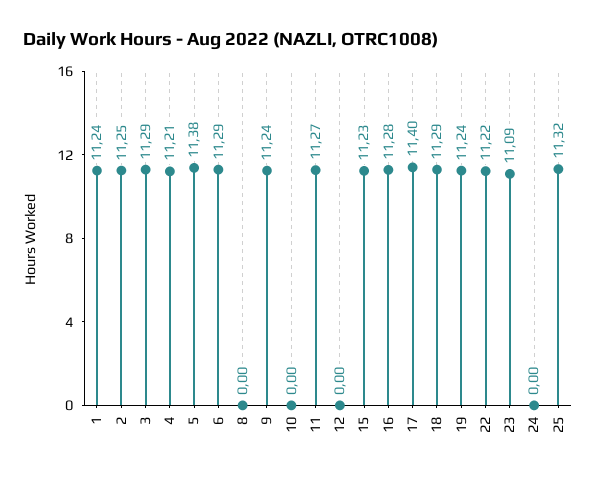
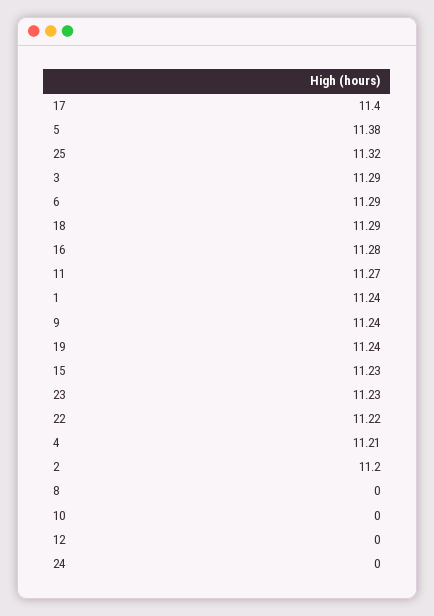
  {
    "1": 11.24,
-   "2": 11.25,
+   "2": 11.2,
    "3": 11.29,
    "4": 11.21,
    "5": 11.38,
    "6": 11.29,
    "8": 0,
    "9": 11.24,
    "10": 0,
    "11": 11.27,
    "12": 0,
    "15": 11.23,
    "16": 11.28,
    "17": 11.4,
    "18": 11.29,
    "19": 11.24,
    "22": 11.22,
-   "23": 11.09,
+   "23": 11.23,
    "24": 0,
    "25": 11.32
  }

